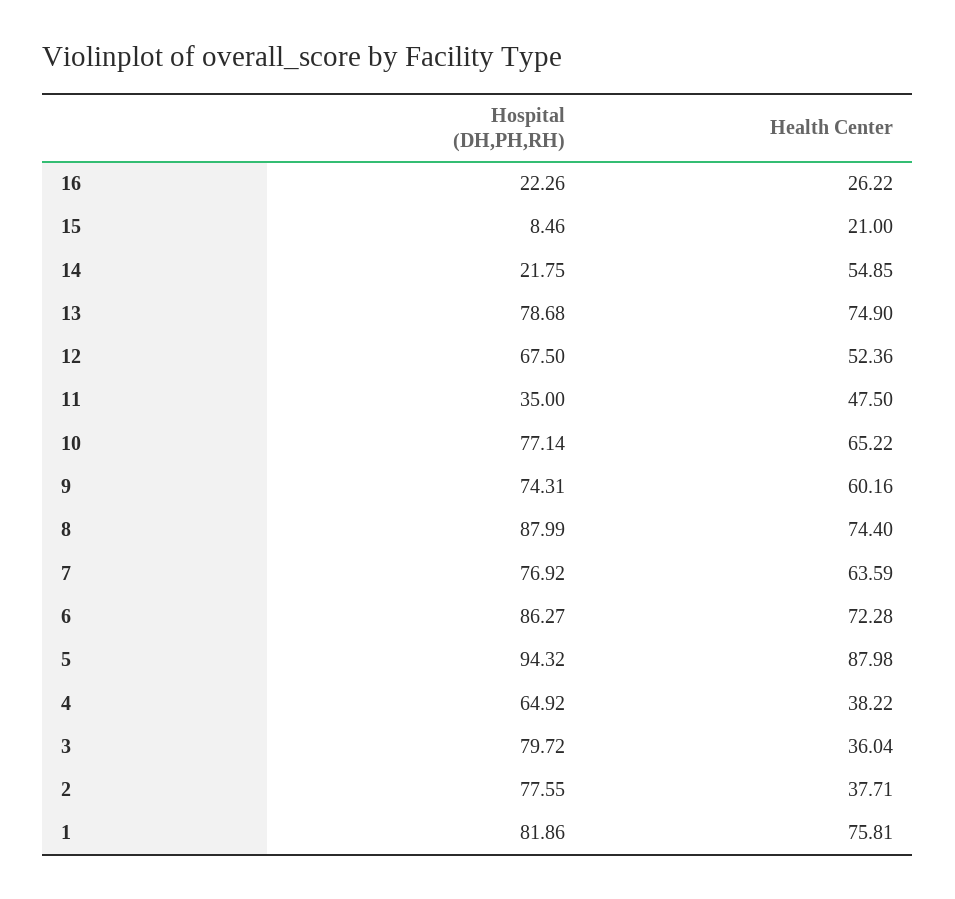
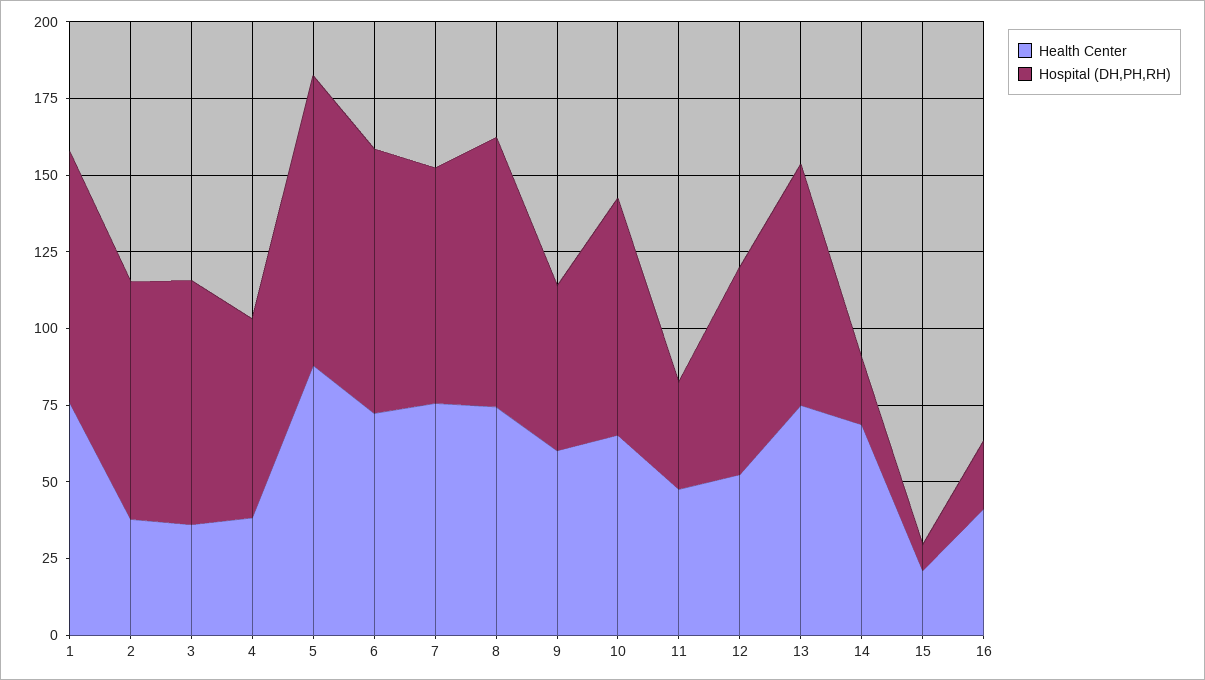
  {
    "Hospital (DH,PH,RH)": {
      "16": 22.26,
      "15": 8.46,
      "14": 21.75,
      "13": 78.68,
      "12": 67.5,
      "11": 35,
      "10": 77.14,
-     "9": 74.31,
+     "9": 55,
      "8": 87.99,
      "7": 76.92,
      "6": 86.27,
      "5": 94.32,
      "4": 64.92,
      "3": 79.72,
      "2": 77.55,
      "1": 81.86
    },
    "Health Center": {
-     "16": 26.22,
+     "16": 40,
      "15": 21,
-     "14": 54.85,
+     "14": 70,
      "13": 74.9,
      "12": 52.36,
      "11": 47.5,
      "10": 65.22,
      "9": 60.16,
      "8": 74.4,
-     "7": 63.59,
+     "7": 75,
      "6": 72.28,
      "5": 87.98,
      "4": 38.22,
      "3": 36.04,
      "2": 37.71,
      "1": 75.81
    }
  }

